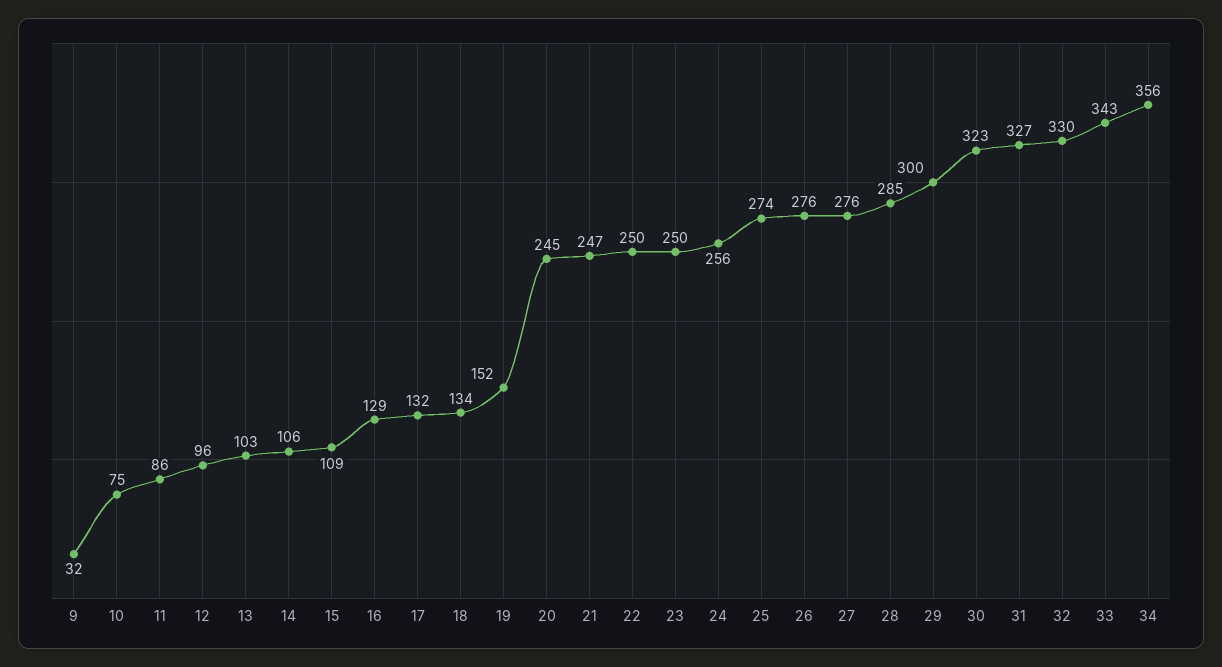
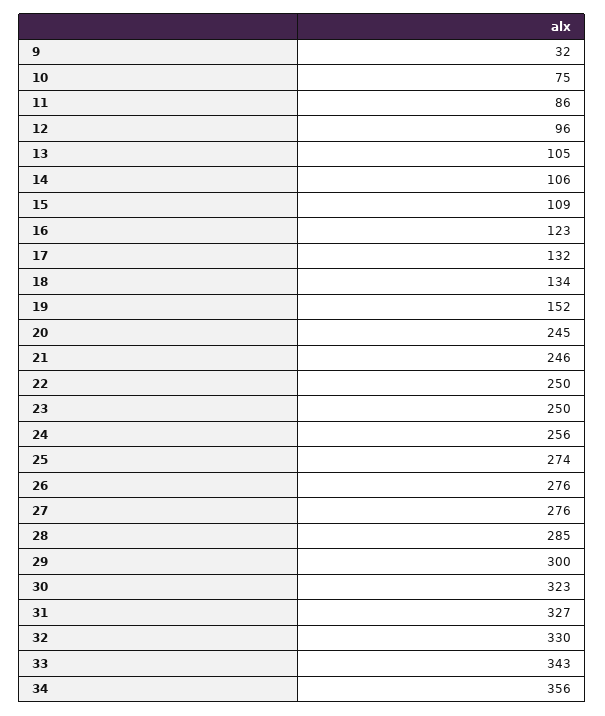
  {
    "9": 32,
    "10": 75,
    "11": 86,
    "12": 96,
-   "13": 103,
+   "13": 105,
    "14": 106,
    "15": 109,
-   "16": 129,
+   "16": 123,
    "17": 132,
    "18": 134,
    "19": 152,
    "20": 245,
-   "21": 247,
+   "21": 246,
    "22": 250,
    "23": 250,
    "24": 256,
    "25": 274,
    "26": 276,
    "27": 276,
    "28": 285,
    "29": 300,
    "30": 323,
    "31": 327,
    "32": 330,
    "33": 343,
    "34": 356
  }

